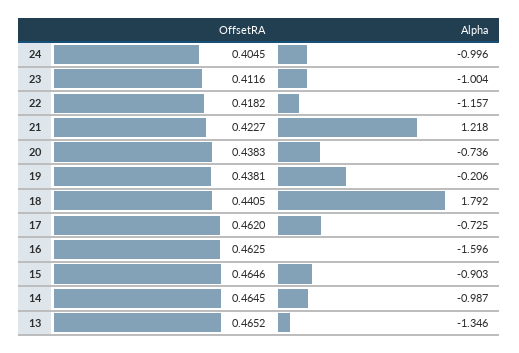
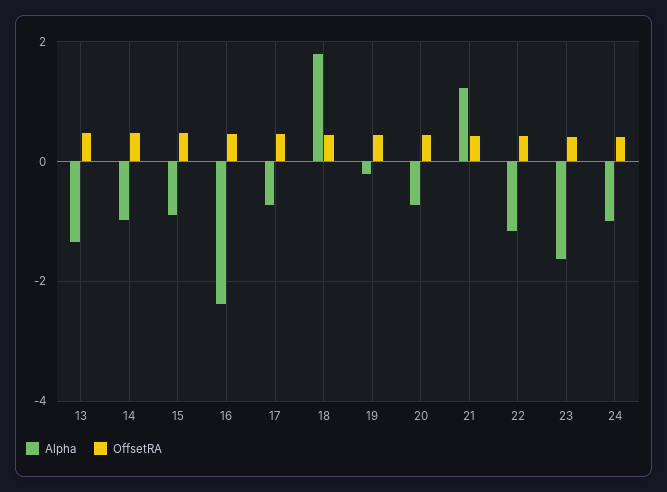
  {
    "OffsetRA": {
      "24": 0.4045,
      "23": 0.4116,
      "22": 0.4182,
      "21": 0.4227,
      "20": 0.4383,
      "19": 0.4381,
      "18": 0.4405,
      "17": 0.462,
      "16": 0.4625,
      "15": 0.4646,
      "14": 0.4645,
      "13": 0.4652
    },
    "Alpha": {
      "24": -0.996,
-     "23": -1.004,
+     "23": -1.6,
      "22": -1.157,
      "21": 1.218,
      "20": -0.736,
      "19": -0.206,
      "18": 1.792,
      "17": -0.725,
-     "16": -1.596,
+     "16": -2.4,
      "15": -0.903,
      "14": -0.987,
      "13": -1.346
    }
  }

